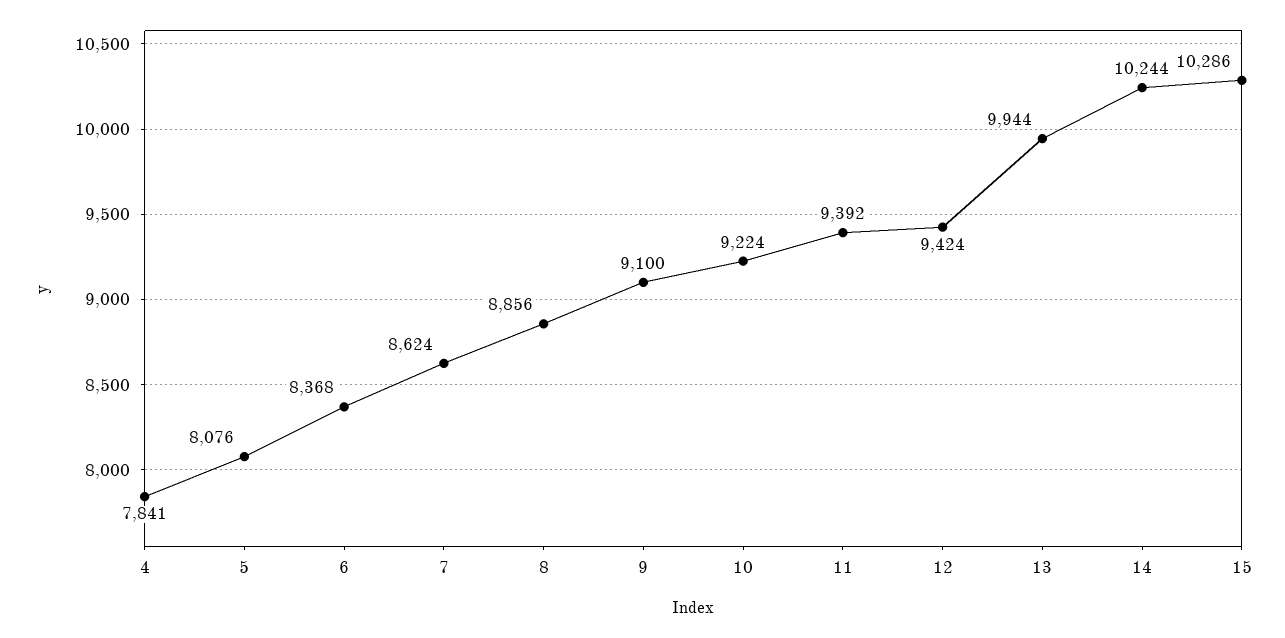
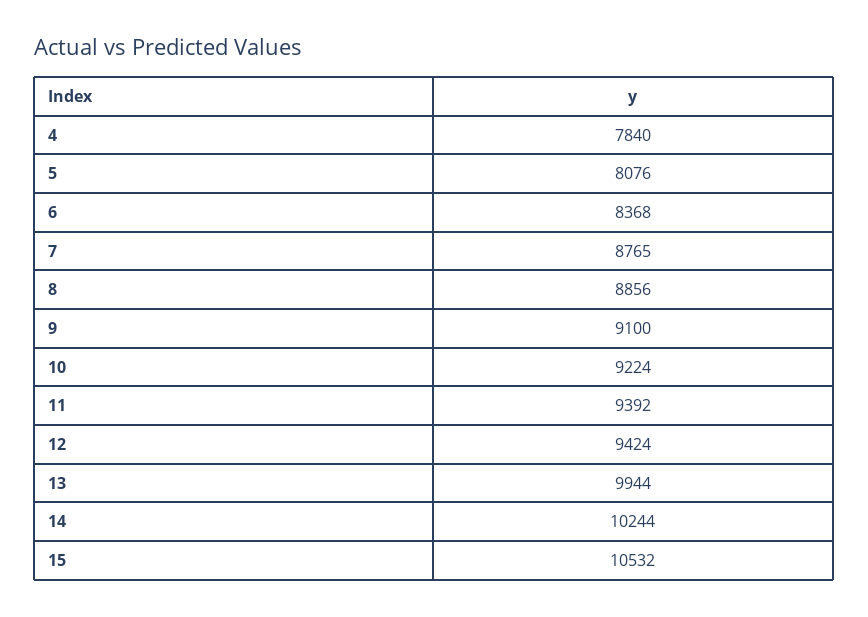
  {
-   "4": 7841,
+   "4": 7840,
    "5": 8076,
    "6": 8368,
-   "7": 8624,
+   "7": 8765,
    "8": 8856,
    "9": 9100,
    "10": 9224,
    "11": 9392,
    "12": 9424,
    "13": 9944,
    "14": 10244,
-   "15": 10286
+   "15": 10532
  }

